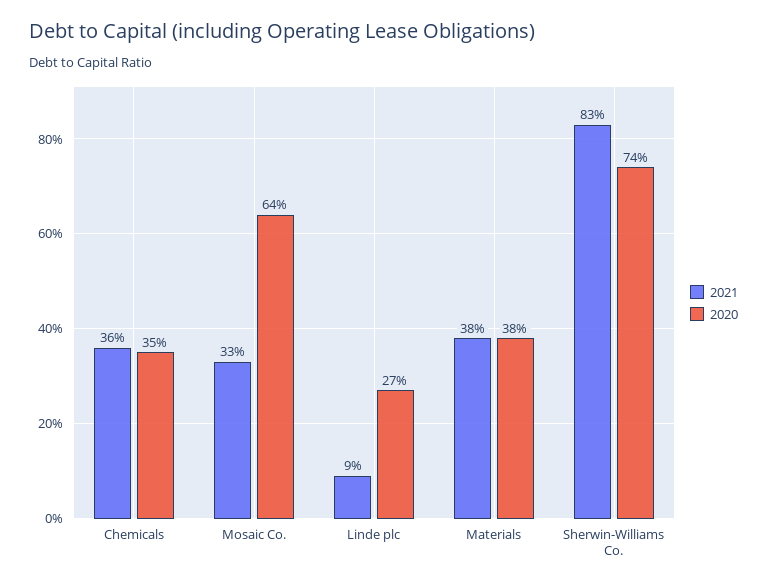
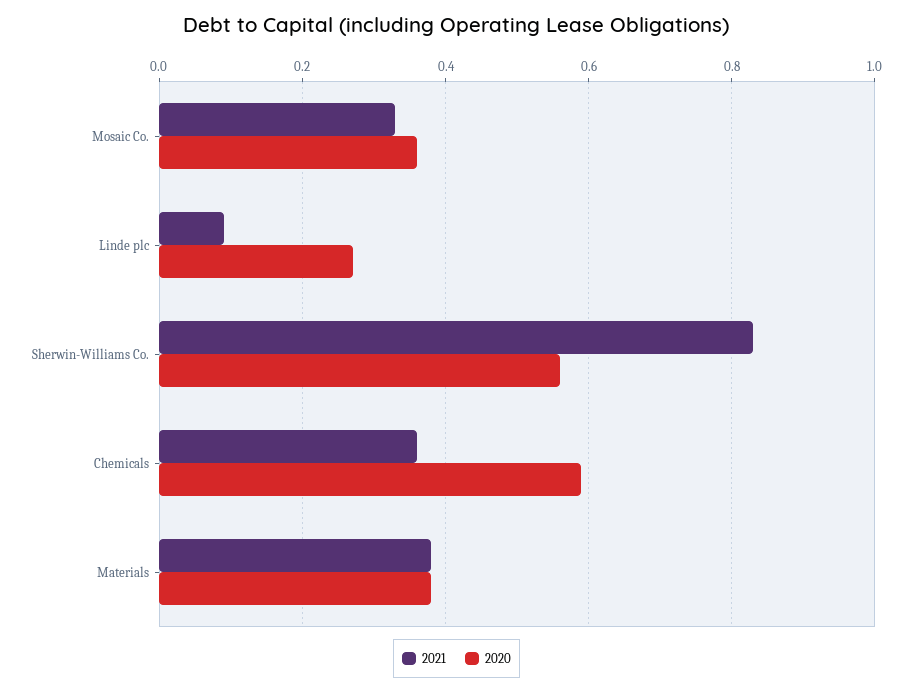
  {
    "2021": {
      "Chemicals": 0.36,
      "Mosaic Co.": 0.33,
      "Linde plc": 0.09,
      "Materials": 0.38,
      "Sherwin-Williams Co.": 0.83
    },
    "2020": {
-     "Chemicals": 0.35,
+     "Chemicals": 0.6,
-     "Mosaic Co.": 0.64,
+     "Mosaic Co.": 0.35,
      "Linde plc": 0.27,
      "Materials": 0.38,
-     "Sherwin-Williams Co.": 0.74
+     "Sherwin-Williams Co.": 0.55
    }
  }

